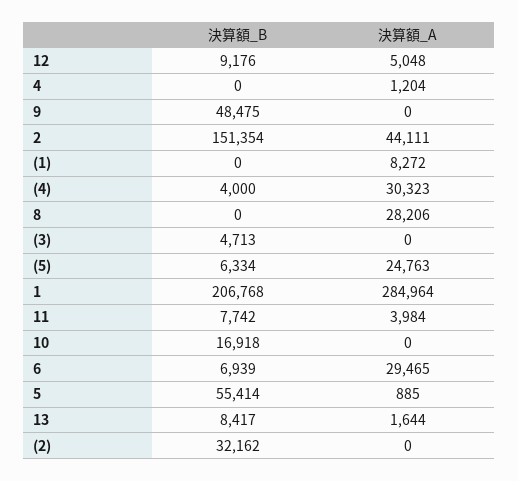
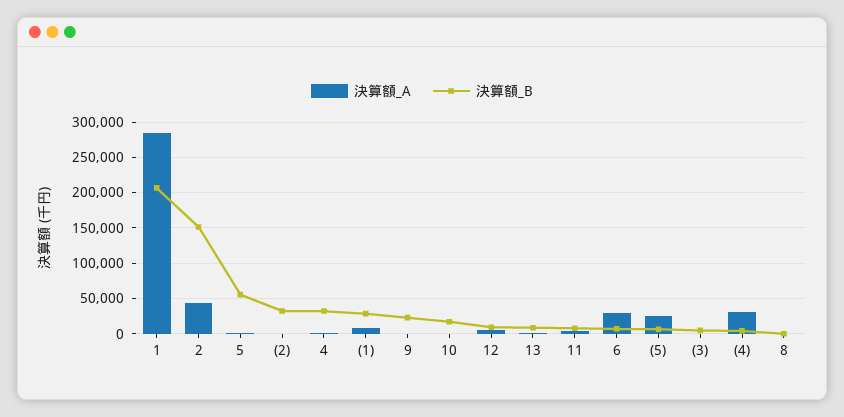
  {
    "決算額_B": {
      "12": 9176,
-     "4": 0,
+     "4": 30000,
-     "9": 48475,
+     "9": 20000,
      "2": 151354,
-     "(1)": 0,
+     "(1)": 30000,
      "(4)": 4000,
      "8": 0,
      "(3)": 4713,
      "(5)": 6334,
      "1": 206768,
      "11": 7742,
      "10": 16918,
      "6": 6939,
      "5": 55414,
      "13": 8417,
      "(2)": 32162
    },
    "決算額_A": {
      "12": 5048,
      "4": 1204,
      "9": 0,
      "2": 44111,
      "(1)": 8272,
      "(4)": 30323,
-     "8": 28206,
+     "8": 0,
      "(3)": 0,
      "(5)": 24763,
      "1": 284964,
      "11": 3984,
      "10": 0,
      "6": 29465,
      "5": 885,
      "13": 1644,
      "(2)": 0
    }
  }

